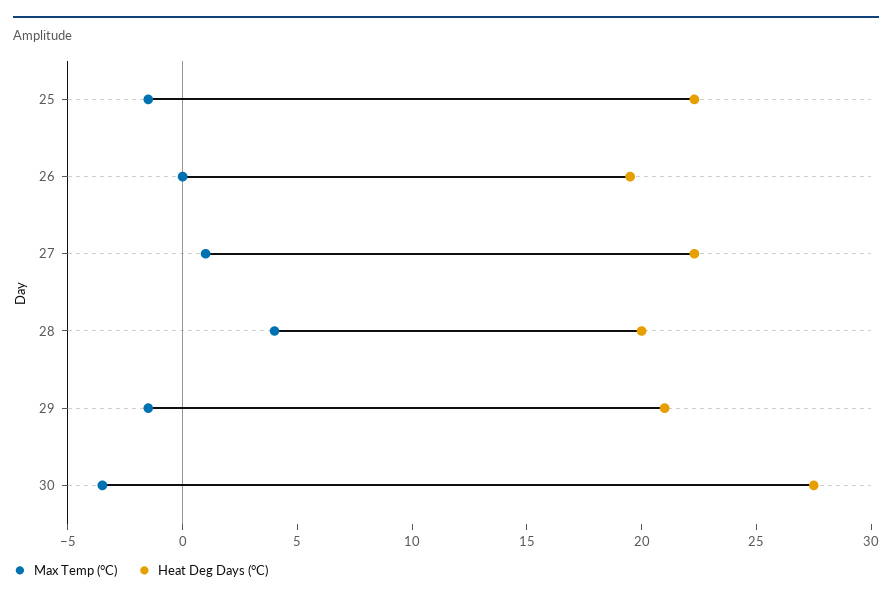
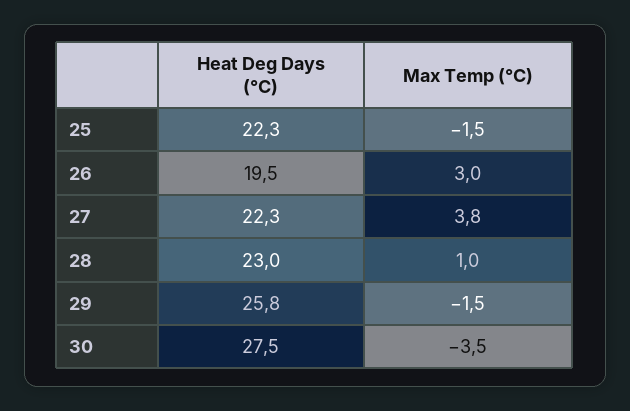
  {
    "Max Temp (°C)": {
      "25": -1.5,
-     "26": 0,
+     "26": 3,
-     "27": 1,
+     "27": 3.8,
-     "28": 4,
+     "28": 1,
      "29": -1.5,
      "30": -3.5
    },
    "Heat Deg Days (°C)": {
      "25": 22.3,
      "26": 19.5,
      "27": 22.3,
-     "28": 20,
+     "28": 23,
-     "29": 21,
+     "29": 25.8,
      "30": 27.5
    }
  }

